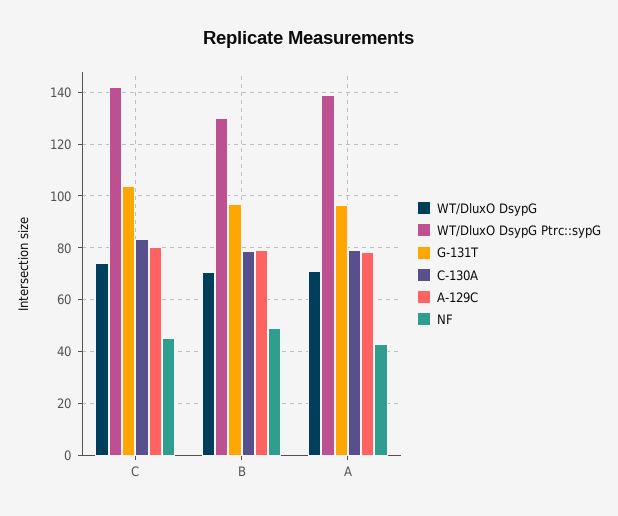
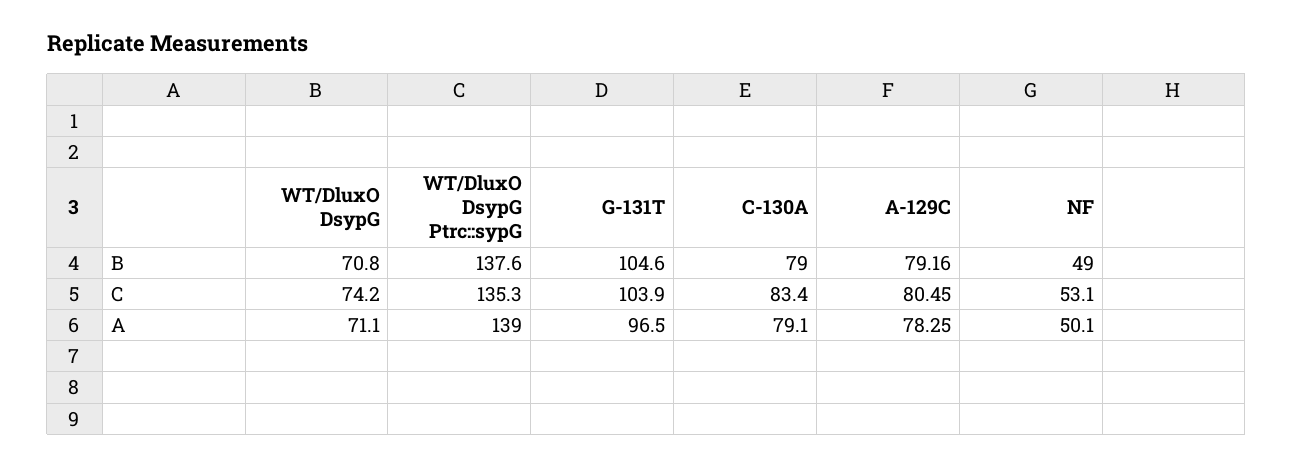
  {
    "WT/DluxO DsypG": {
      "C": 74.2,
      "B": 70.8,
      "A": 71.1
    },
    "WT/DluxO DsypG Ptrc::sypG": {
-     "C": 142.5,
+     "C": 135.3,
-     "B": 130,
+     "B": 137.6,
      "A": 139
    },
    "G-131T": {
      "C": 103.9,
-     "B": 97.5,
+     "B": 104.6,
      "A": 96.5
    },
    "C-130A": {
      "C": 83.4,
      "B": 79,
      "A": 79.1
    },
    "A-129C": {
      "C": 80.45,
      "B": 79.16,
      "A": 78.25
    },
    "NF": {
-     "C": 45,
+     "C": 53.1,
      "B": 49,
-     "A": 42.5
+     "A": 50.1
    }
  }

